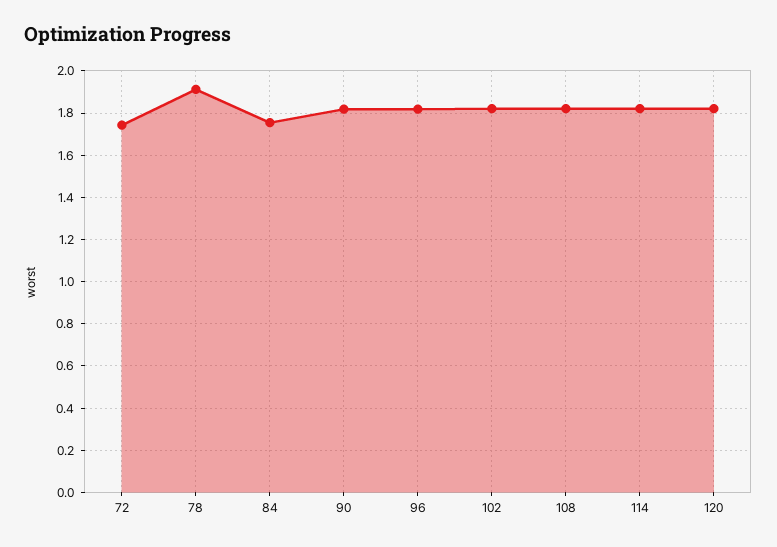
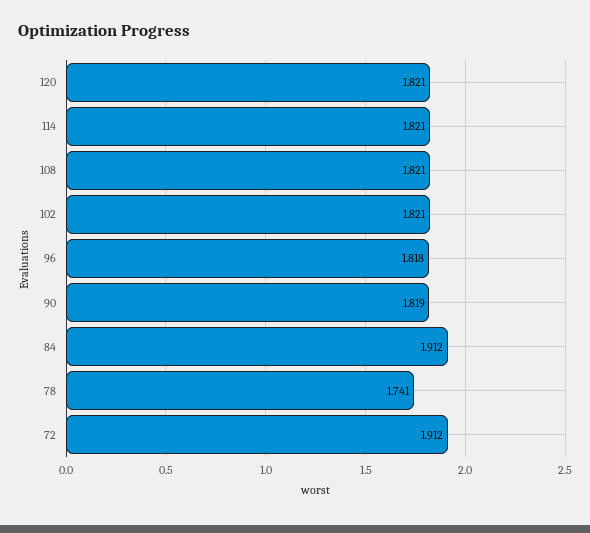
  {
-   "72": 1.75,
+   "72": 1.912,
-   "78": 1.9,
+   "78": 1.741,
-   "84": 1.75,
+   "84": 1.912,
    "90": 1.819,
    "96": 1.818,
    "102": 1.821,
    "108": 1.821,
    "114": 1.821,
    "120": 1.821
  }

